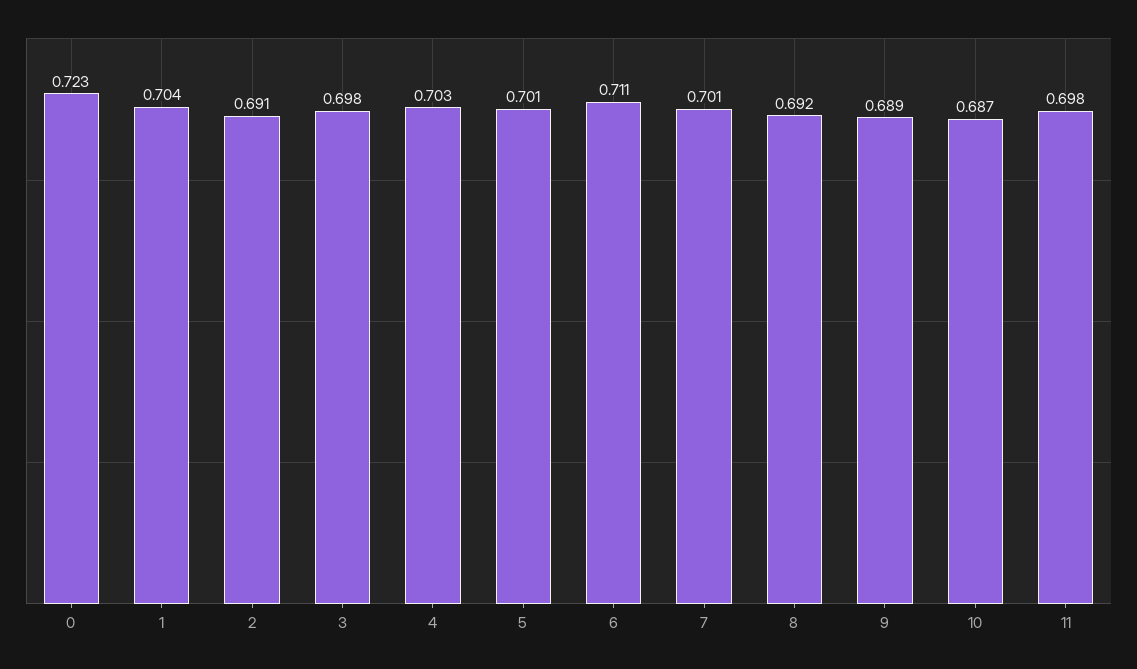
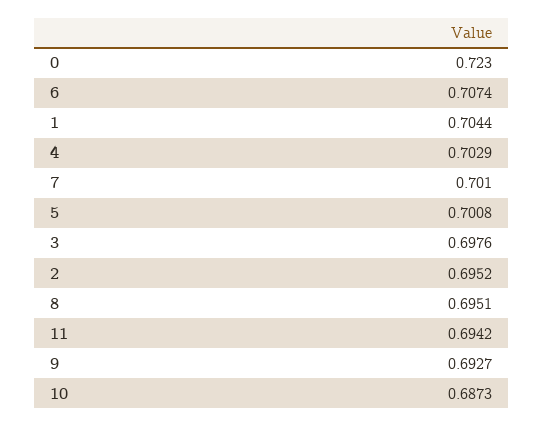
  {
    "0": 0.723,
    "1": 0.7044,
-   "2": 0.691,
+   "2": 0.6952,
    "3": 0.6976,
    "4": 0.7029,
    "5": 0.7008,
-   "6": 0.711,
+   "6": 0.7074,
    "7": 0.701,
-   "8": 0.692,
+   "8": 0.6951,
-   "9": 0.689,
+   "9": 0.6927,
    "10": 0.6873,
-   "11": 0.698
+   "11": 0.6942
  }

